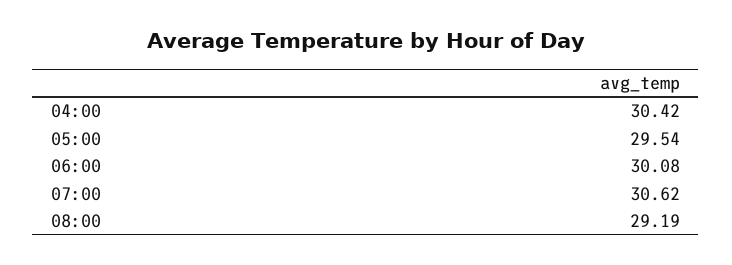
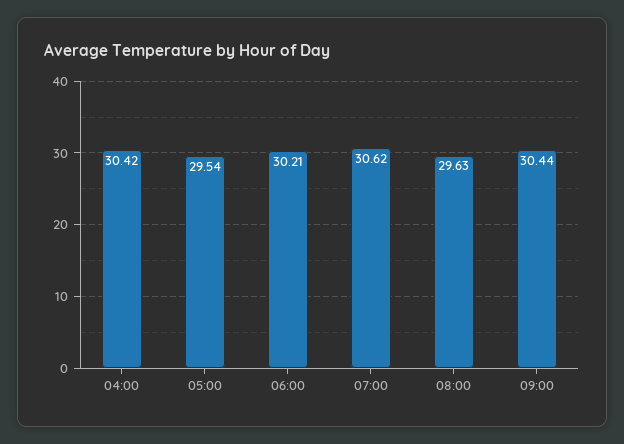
  {
    "04:00": 30.42,
    "05:00": 29.54,
-   "06:00": 30.08,
+   "06:00": 30.21,
    "07:00": 30.62,
-   "08:00": 29.19
+   "08:00": 29.63,
+   "09:00": 30.44
  }

